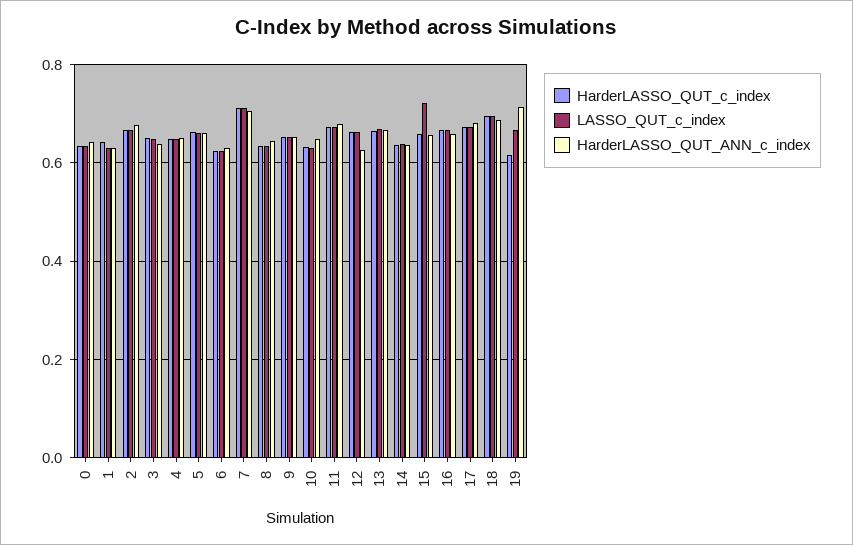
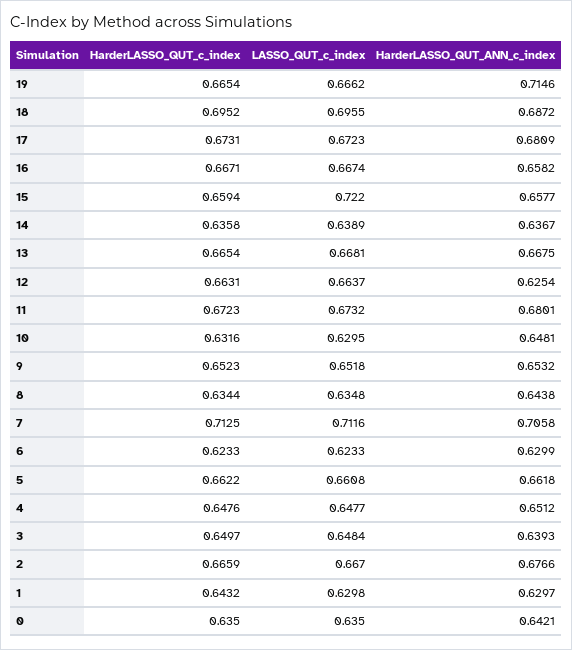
  {
    "HarderLASSO_QUT_c_index": {
      "0": 0.635,
      "1": 0.6432,
      "2": 0.6659,
      "3": 0.6497,
      "4": 0.6476,
      "5": 0.6622,
      "6": 0.6233,
      "7": 0.7125,
      "8": 0.6344,
      "9": 0.6523,
      "10": 0.6316,
      "11": 0.6723,
      "12": 0.6631,
      "13": 0.6654,
      "14": 0.6358,
      "15": 0.6594,
      "16": 0.6671,
      "17": 0.6731,
      "18": 0.6952,
-     "19": 0.62
+     "19": 0.6654
    },
    "LASSO_QUT_c_index": {
      "0": 0.635,
      "1": 0.6298,
      "2": 0.667,
      "3": 0.6484,
      "4": 0.6477,
      "5": 0.6608,
      "6": 0.6233,
      "7": 0.7116,
      "8": 0.6348,
      "9": 0.6518,
      "10": 0.6295,
      "11": 0.6732,
      "12": 0.6637,
      "13": 0.6681,
      "14": 0.6389,
      "15": 0.722,
      "16": 0.6674,
      "17": 0.6723,
      "18": 0.6955,
      "19": 0.6662
    },
    "HarderLASSO_QUT_ANN_c_index": {
      "0": 0.6421,
      "1": 0.6297,
      "2": 0.6766,
      "3": 0.6393,
      "4": 0.6512,
      "5": 0.6618,
      "6": 0.6299,
      "7": 0.7058,
      "8": 0.6438,
      "9": 0.6532,
      "10": 0.6481,
      "11": 0.6801,
      "12": 0.6254,
      "13": 0.6675,
      "14": 0.6367,
      "15": 0.6577,
      "16": 0.6582,
      "17": 0.6809,
      "18": 0.6872,
      "19": 0.7146
    }
  }

